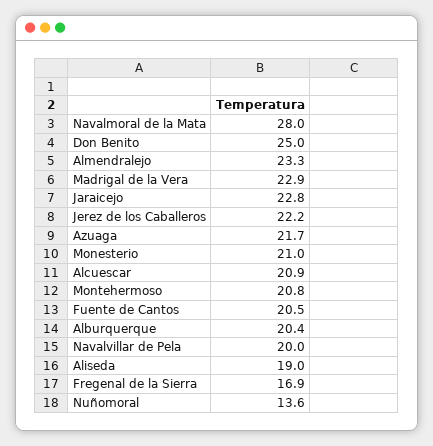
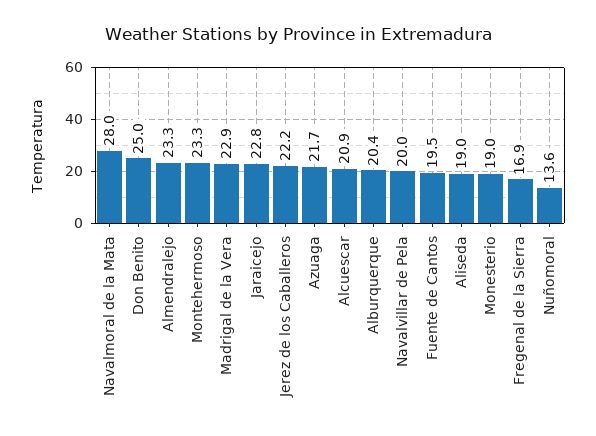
  {
    "Navalmoral de la Mata": 28,
    "Don Benito": 25,
    "Almendralejo": 23.3,
    "Madrigal de la Vera": 22.9,
    "Jaraicejo": 22.8,
    "Jerez de los Caballeros": 22.2,
    "Azuaga": 21.7,
-   "Monesterio": 21,
+   "Monesterio": 19,
    "Alcuescar": 20.9,
-   "Montehermoso": 20.8,
+   "Montehermoso": 23.3,
-   "Fuente de Cantos": 20.5,
+   "Fuente de Cantos": 19.5,
    "Alburquerque": 20.4,
    "Navalvillar de Pela": 20,
    "Aliseda": 19,
    "Fregenal de la Sierra": 16.9,
    "Nuñomoral": 13.6
  }

